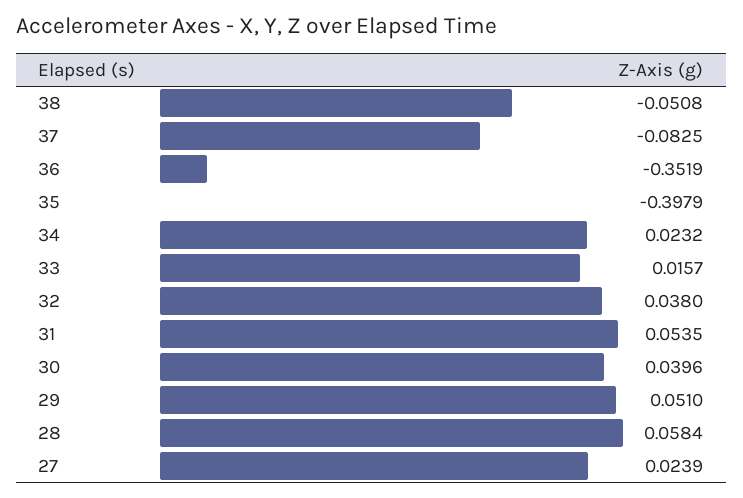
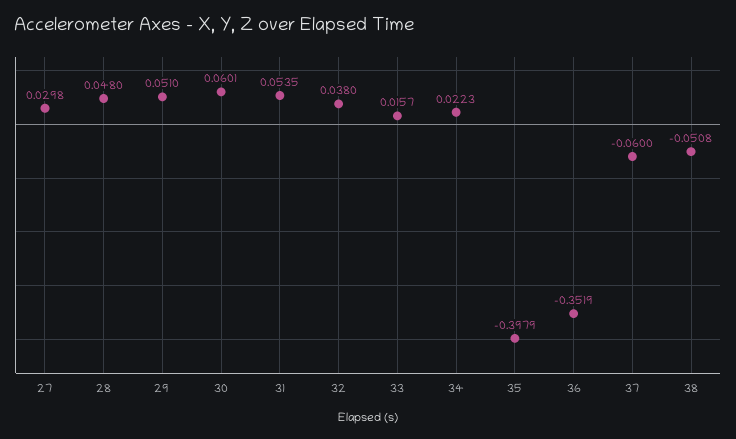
  {
    "38": -0.0508,
-   "37": -0.0825,
+   "37": -0.06,
    "36": -0.3519,
    "35": -0.3979,
-   "34": 0.0232,
+   "34": 0.0223,
    "33": 0.0157,
    "32": 0.038,
    "31": 0.0535,
-   "30": 0.0396,
+   "30": 0.0601,
    "29": 0.051,
-   "28": 0.0584,
+   "28": 0.048,
-   "27": 0.0239
+   "27": 0.0298
  }

